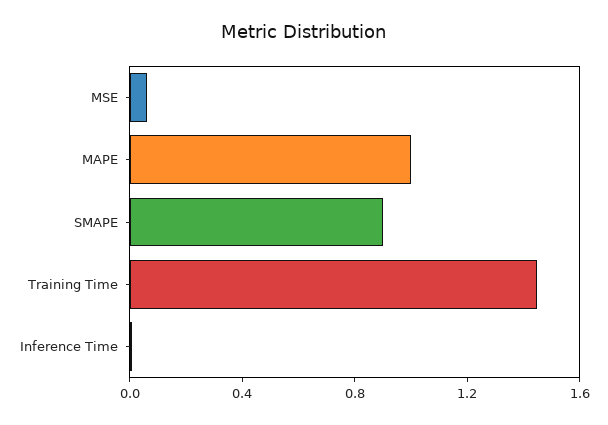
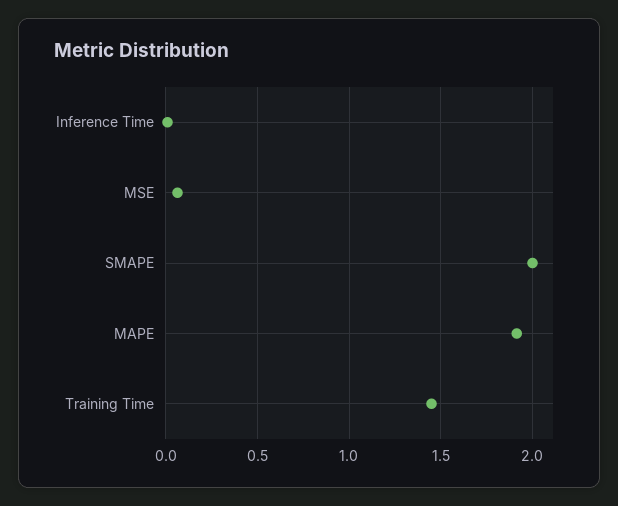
  {
    "MSE": 0.05,
-   "MAPE": 1,
+   "MAPE": 1.9,
-   "SMAPE": 0.9,
+   "SMAPE": 2,
    "Training Time": 1.45,
    "Inference Time": 0
  }

